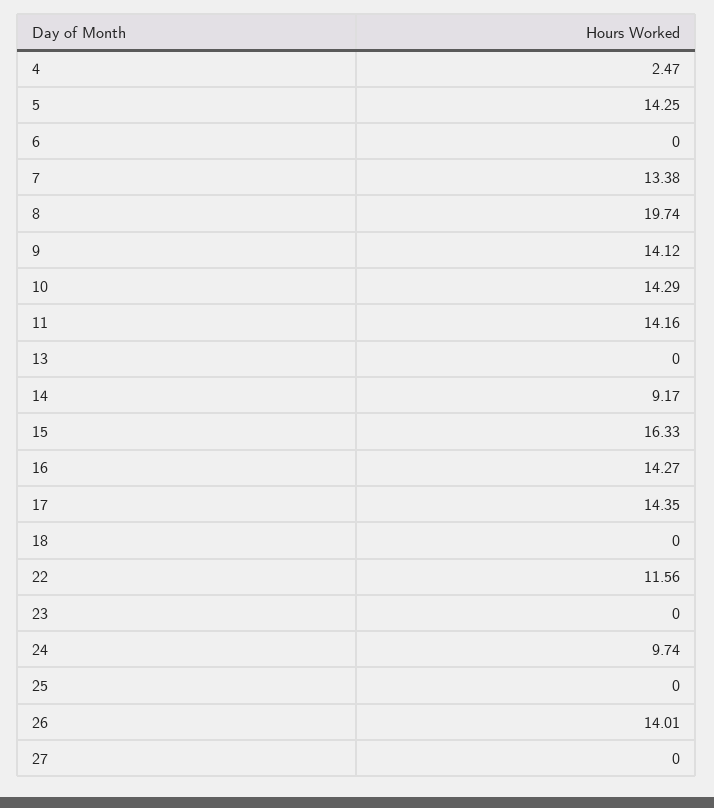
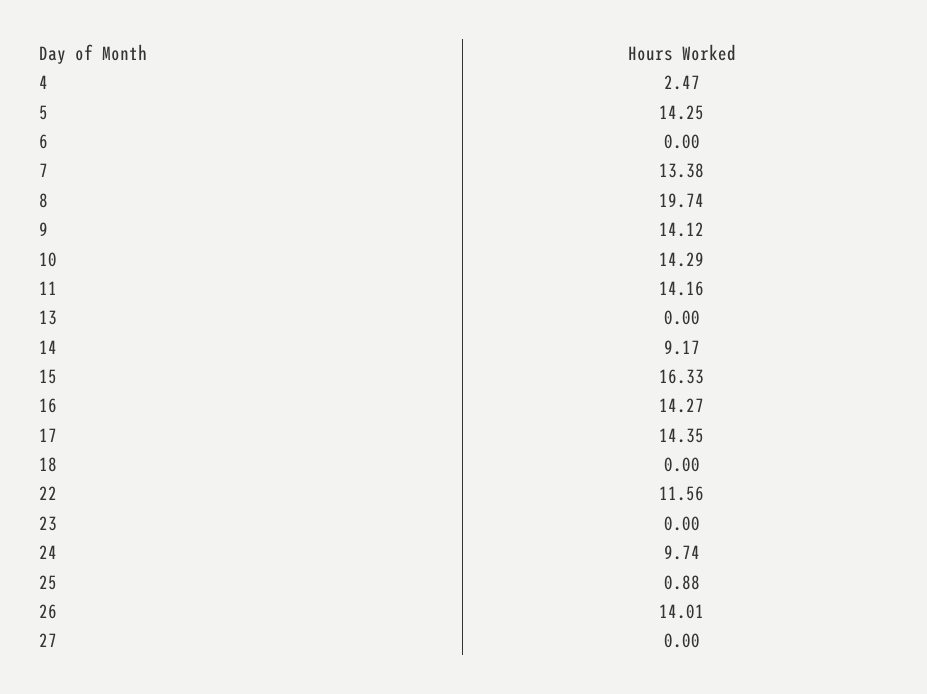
  {
    "4": 2.47,
    "5": 14.25,
    "6": 0,
    "7": 13.38,
    "8": 19.74,
    "9": 14.12,
    "10": 14.29,
    "11": 14.16,
    "13": 0,
    "14": 9.17,
    "15": 16.33,
    "16": 14.27,
    "17": 14.35,
    "18": 0,
    "22": 11.56,
    "23": 0,
    "24": 9.74,
-   "25": 0,
+   "25": 0.88,
    "26": 14.01,
    "27": 0
  }

